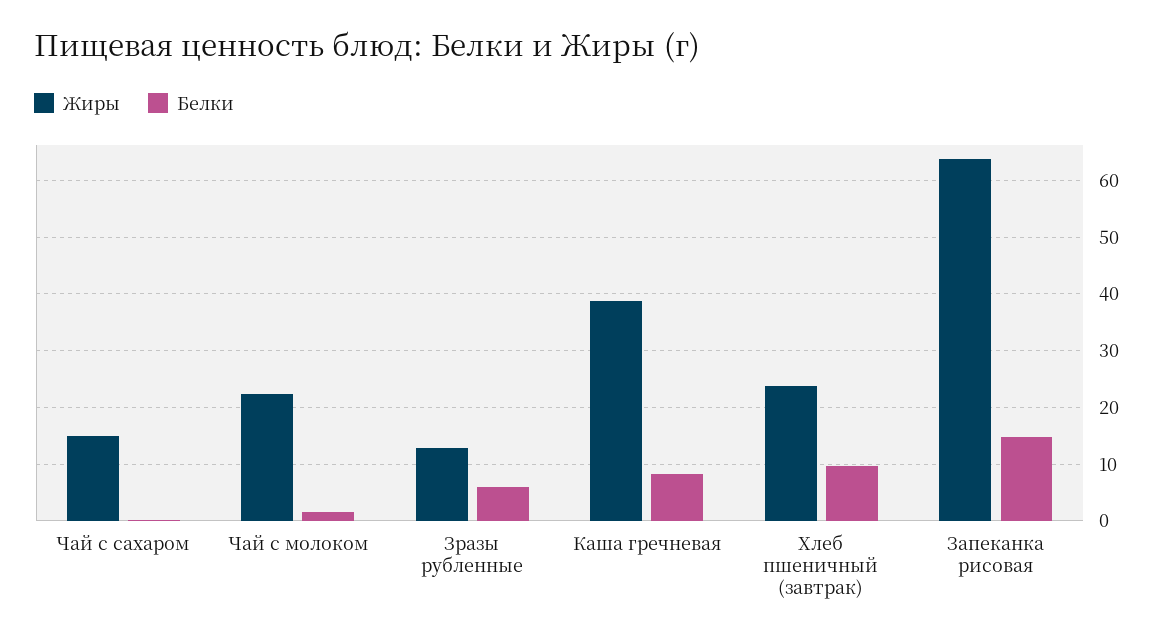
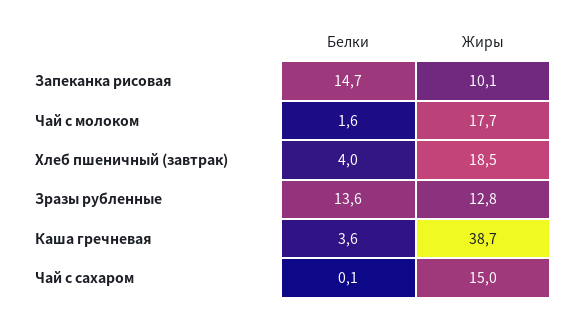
  {
    "Жиры": {
      "Чай с сахаром": 15,
-     "Чай с молоком": 22,
+     "Чай с молоком": 17.7,
      "Зразы рубленные": 12.8,
      "Каша гречневая": 38.7,
-     "Хлеб пшеничный (завтрак)": 24,
+     "Хлеб пшеничный (завтрак)": 18.5,
-     "Запеканка рисовая": 64
+     "Запеканка рисовая": 10.1
    },
    "Белки": {
      "Чай с сахаром": 0.1,
      "Чай с молоком": 1.6,
-     "Зразы рубленные": 6,
+     "Зразы рубленные": 13.6,
-     "Каша гречневая": 8,
+     "Каша гречневая": 3.6,
-     "Хлеб пшеничный (завтрак)": 10,
+     "Хлеб пшеничный (завтрак)": 4,
      "Запеканка рисовая": 14.7
    }
  }

